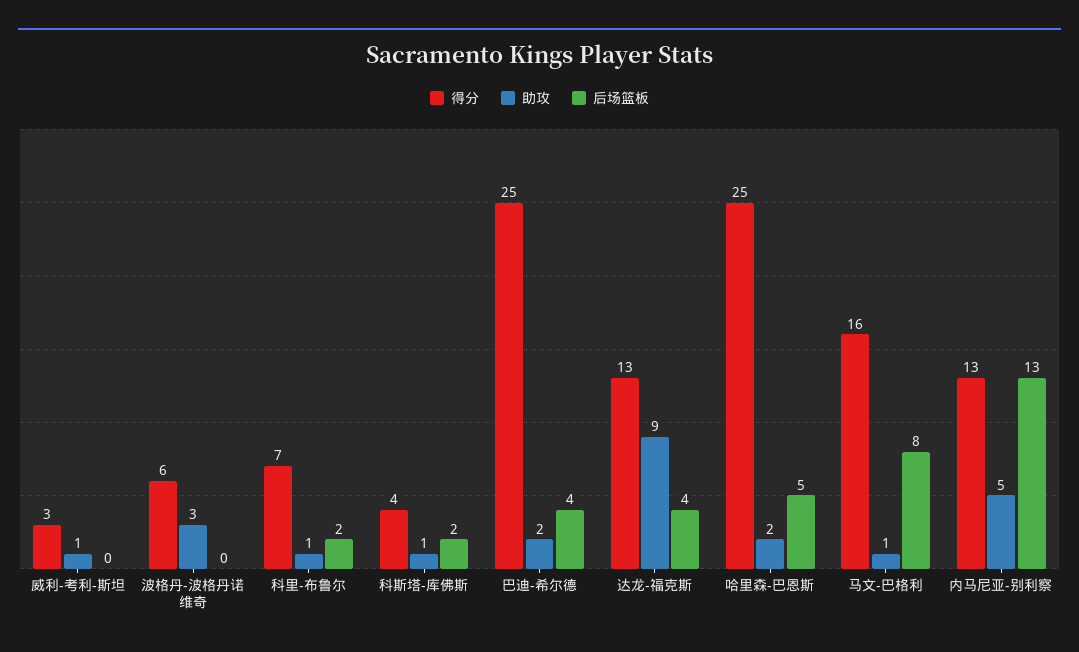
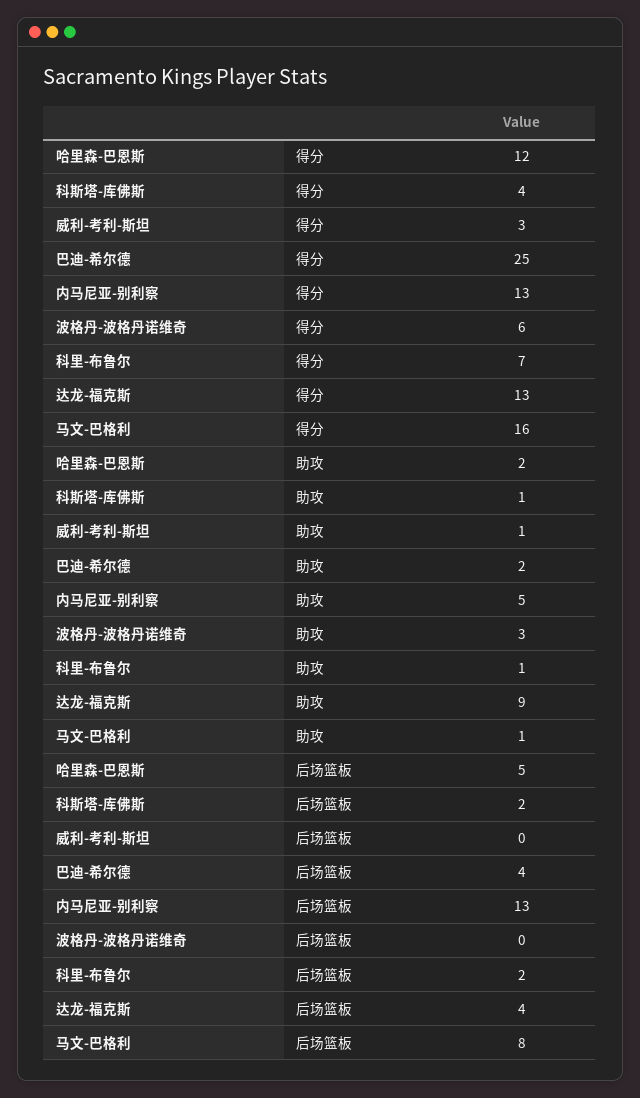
  {
    "得分": {
      "威利-考利-斯坦": 3,
      "波格丹-波格丹诺维奇": 6,
      "科里-布鲁尔": 7,
      "科斯塔-库佛斯": 4,
      "巴迪-希尔德": 25,
      "达龙-福克斯": 13,
-     "哈里森-巴恩斯": 25,
+     "哈里森-巴恩斯": 12,
      "马文-巴格利": 16,
      "内马尼亚-别利察": 13
    },
    "助攻": {
      "威利-考利-斯坦": 1,
      "波格丹-波格丹诺维奇": 3,
      "科里-布鲁尔": 1,
      "科斯塔-库佛斯": 1,
      "巴迪-希尔德": 2,
      "达龙-福克斯": 9,
      "哈里森-巴恩斯": 2,
      "马文-巴格利": 1,
      "内马尼亚-别利察": 5
    },
    "后场篮板": {
      "威利-考利-斯坦": 0,
      "波格丹-波格丹诺维奇": 0,
      "科里-布鲁尔": 2,
      "科斯塔-库佛斯": 2,
      "巴迪-希尔德": 4,
      "达龙-福克斯": 4,
      "哈里森-巴恩斯": 5,
      "马文-巴格利": 8,
      "内马尼亚-别利察": 13
    }
  }

